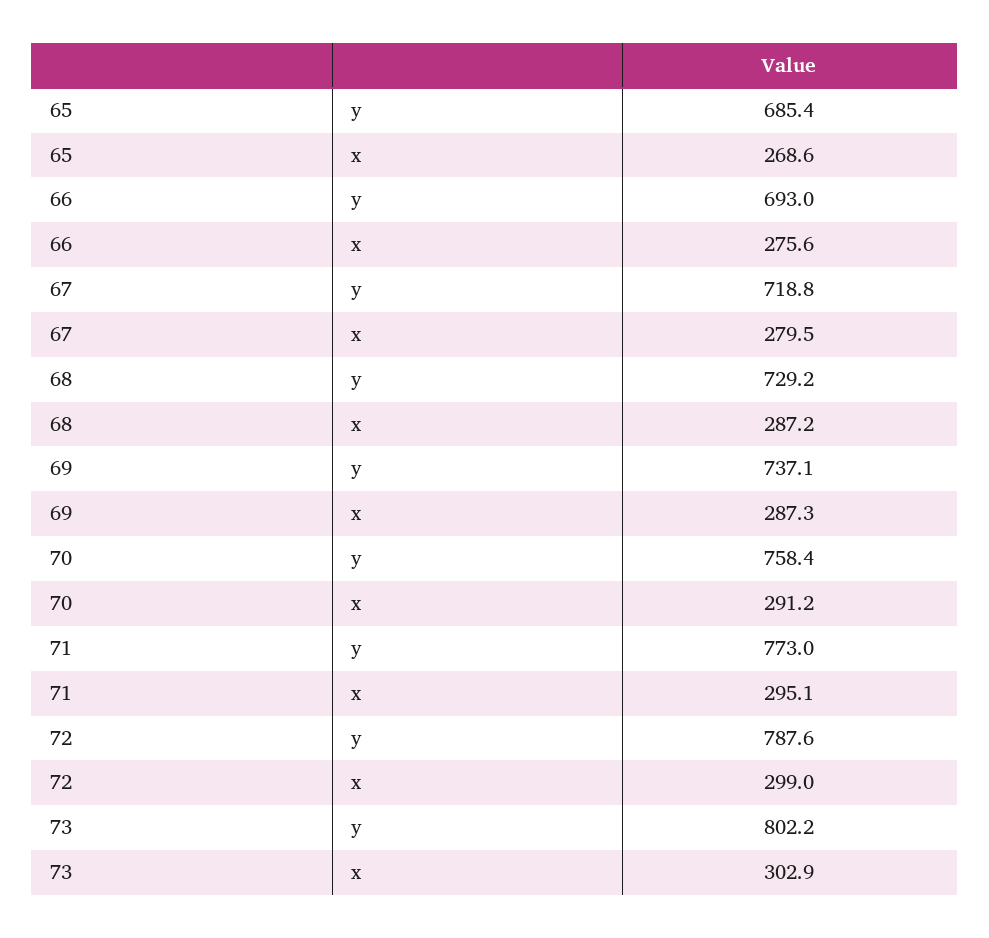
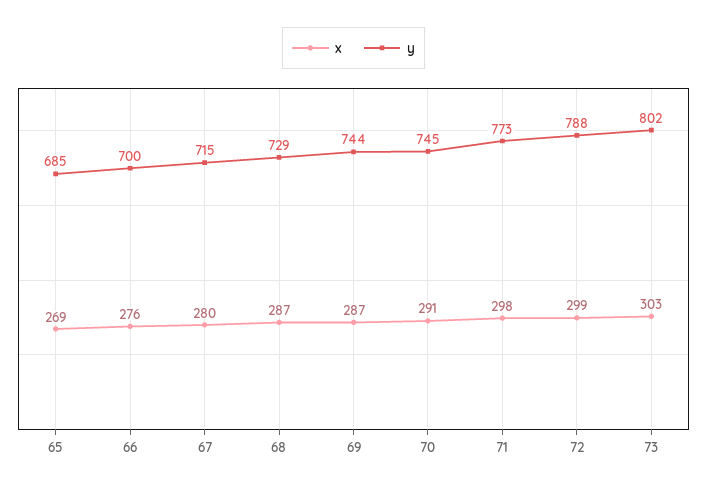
  {
    "y": {
      "65": 685.4,
-     "66": 693,
+     "66": 700,
-     "67": 718.8,
+     "67": 715,
      "68": 729.2,
-     "69": 737.1,
+     "69": 744,
-     "70": 758.4,
+     "70": 745,
      "71": 773,
      "72": 787.6,
      "73": 802.2
    },
    "x": {
      "65": 268.6,
      "66": 275.6,
      "67": 279.5,
      "68": 287.2,
      "69": 287.3,
      "70": 291.2,
-     "71": 295.1,
+     "71": 298,
      "72": 299,
      "73": 302.9
    }
  }

